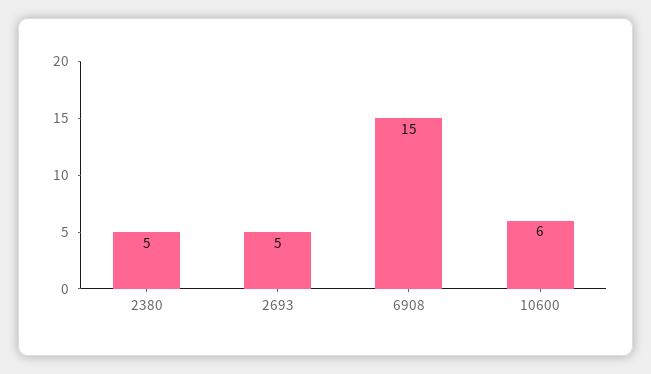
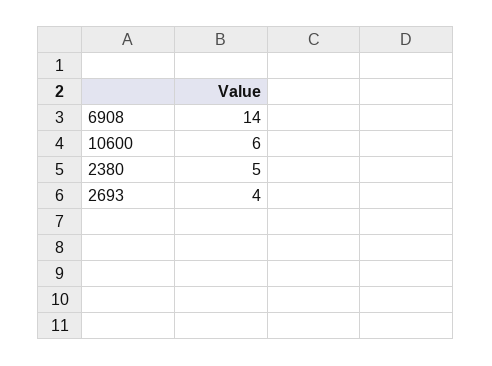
  {
    "2380": 5,
-   "2693": 5,
+   "2693": 4,
-   "6908": 15,
+   "6908": 14,
    "10600": 6
  }

